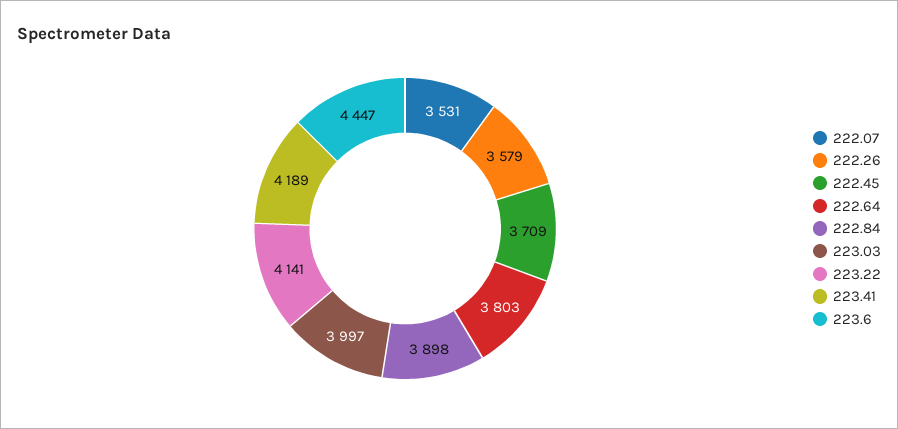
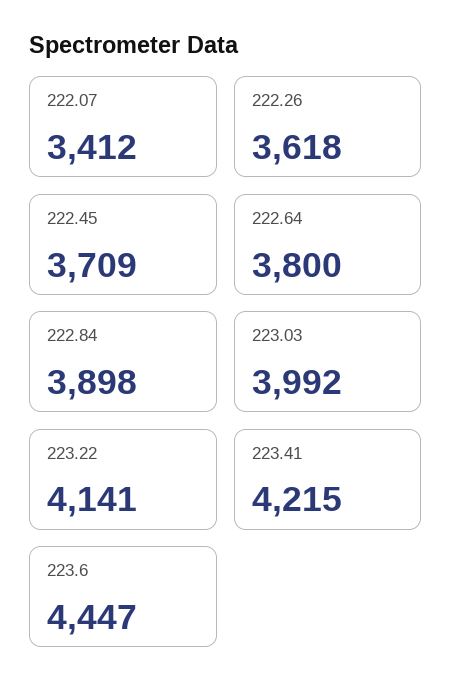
  {
-   "222.07": 3531,
+   "222.07": 3412,
-   "222.26": 3579,
+   "222.26": 3618,
    "222.45": 3709,
-   "222.64": 3803,
+   "222.64": 3800,
    "222.84": 3898,
-   "223.03": 3997,
+   "223.03": 3992,
    "223.22": 4141,
-   "223.41": 4189,
+   "223.41": 4215,
    "223.6": 4447
  }

